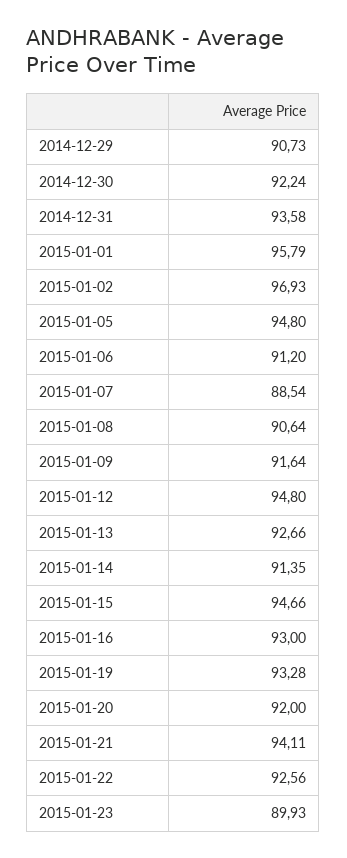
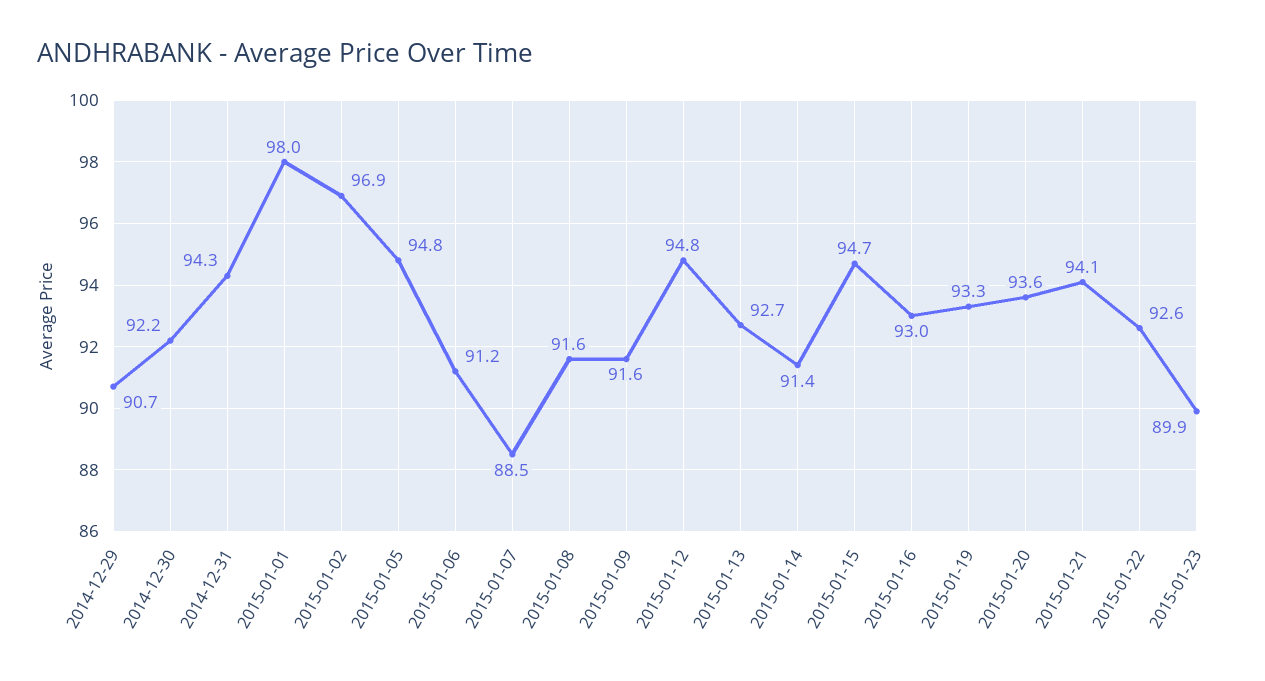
  {
    "2014-12-29": 90.73,
    "2014-12-30": 92.24,
-   "2014-12-31": 93.58,
+   "2014-12-31": 94.3,
-   "2015-01-01": 95.79,
+   "2015-01-01": 98,
    "2015-01-02": 96.93,
    "2015-01-05": 94.8,
    "2015-01-06": 91.2,
    "2015-01-07": 88.54,
-   "2015-01-08": 90.64,
+   "2015-01-08": 91.6,
    "2015-01-09": 91.64,
    "2015-01-12": 94.8,
    "2015-01-13": 92.66,
    "2015-01-14": 91.35,
    "2015-01-15": 94.66,
    "2015-01-16": 93,
    "2015-01-19": 93.28,
-   "2015-01-20": 92,
+   "2015-01-20": 93.6,
    "2015-01-21": 94.11,
    "2015-01-22": 92.56,
    "2015-01-23": 89.93
  }

